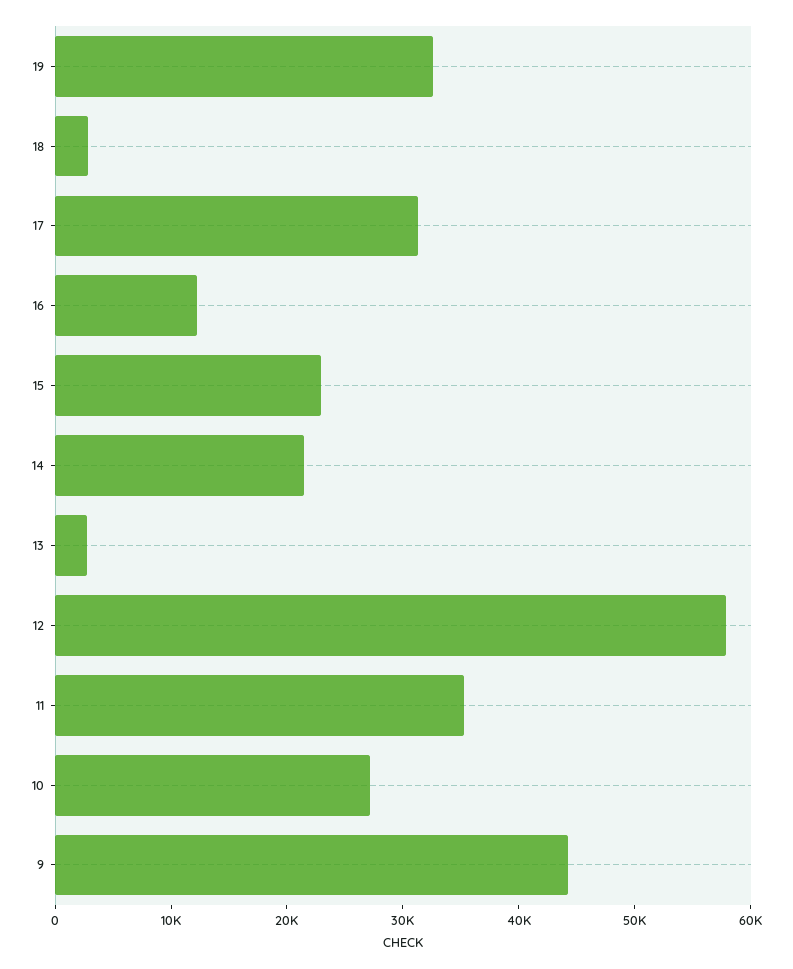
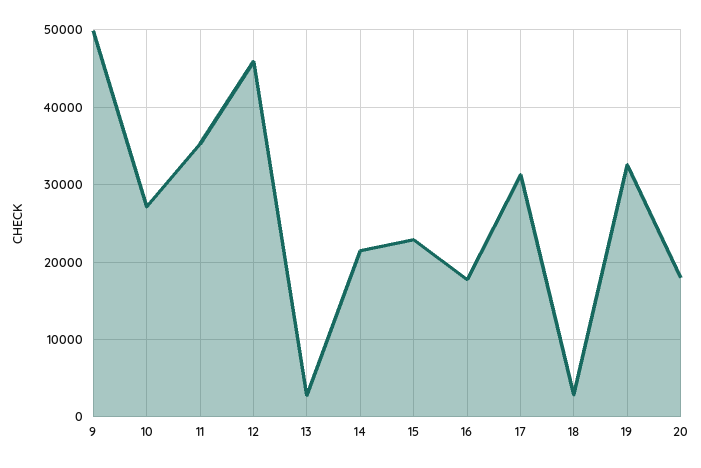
  {
    "19": 33000,
    "18": 3000,
    "17": 31000,
-   "16": 12000,
+   "16": 18000,
    "15": 23000,
    "14": 21000,
    "13": 3000,
-   "12": 58000,
+   "12": 46000,
    "11": 35000,
    "10": 27000,
-   "9": 44000
+   "9": 50000,
+   "20": 18000
  }

